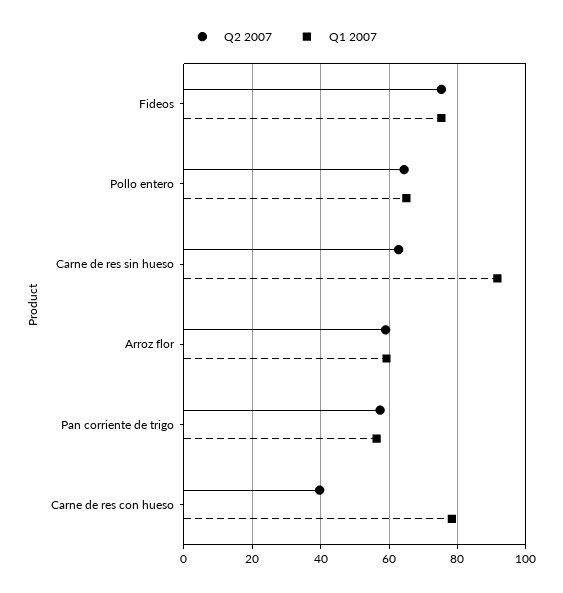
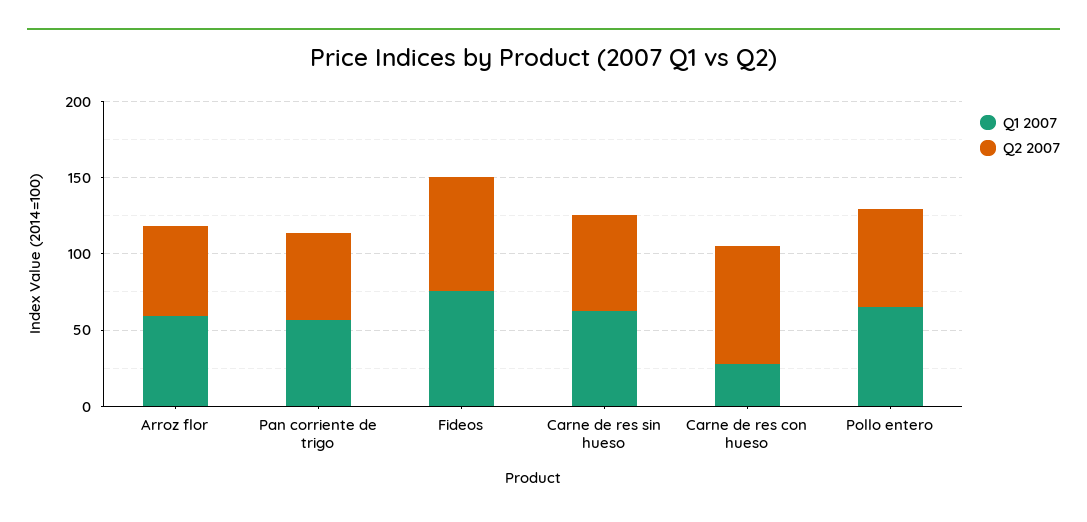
  {
    "Q2 2007": {
      "Fideos": 76,
      "Pollo entero": 64,
      "Carne de res sin hueso": 62,
      "Arroz flor": 58,
      "Pan corriente de trigo": 58,
-     "Carne de res con hueso": 40
+     "Carne de res con hueso": 80
    },
    "Q1 2007": {
      "Fideos": 76,
      "Pollo entero": 66,
-     "Carne de res sin hueso": 92,
+     "Carne de res sin hueso": 60,
      "Arroz flor": 60,
      "Pan corriente de trigo": 56,
-     "Carne de res con hueso": 78
+     "Carne de res con hueso": 30
    }
  }

